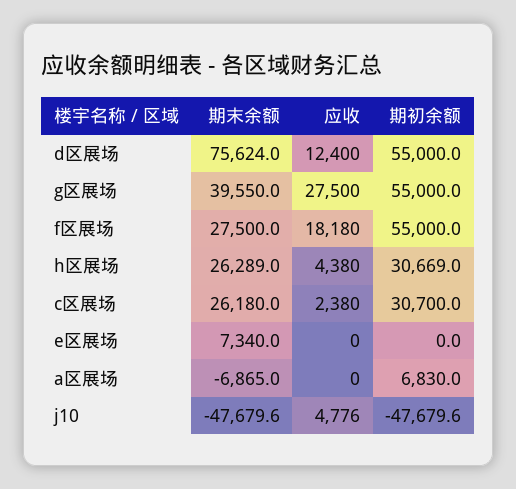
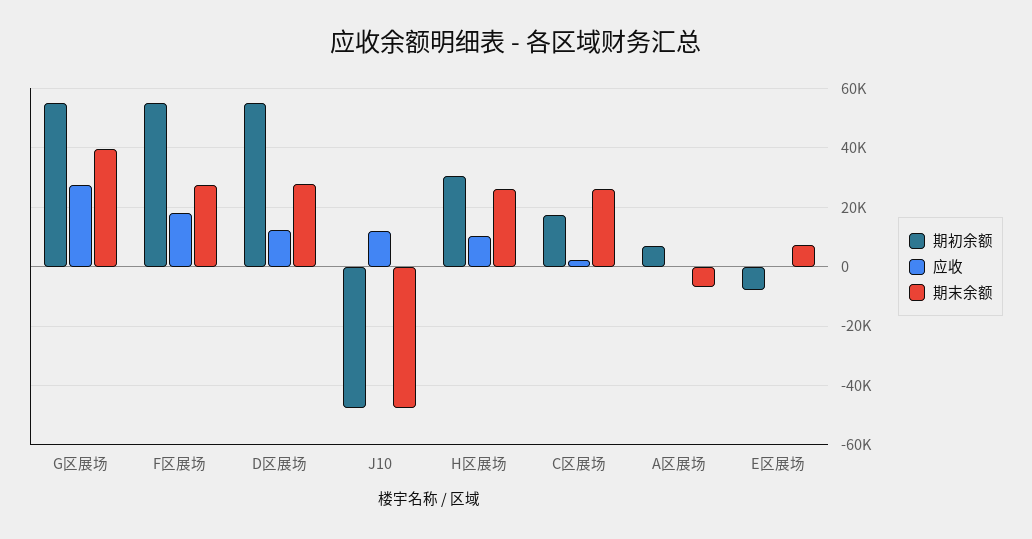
  {
    "期末余额": {
-     "d区展场": 75624,
+     "d区展场": 27500,
      "g区展场": 39550,
      "f区展场": 27500,
      "h区展场": 26289,
      "c区展场": 26180,
      "e区展场": 7340,
      "a区展场": -6865,
      "j10": -47679.6
    },
    "应收": {
      "d区展场": 12400,
      "g区展场": 27500,
      "f区展场": 18180,
-     "h区展场": 4380,
+     "h区展场": 10000,
      "c区展场": 2380,
      "e区展场": 0,
      "a区展场": 0,
-     "j10": 4776
+     "j10": 12500
    },
    "期初余额": {
      "d区展场": 55000,
      "g区展场": 55000,
      "f区展场": 55000,
      "h区展场": 30669,
-     "c区展场": 30700,
+     "c区展场": 17500,
-     "e区展场": 0,
+     "e区展场": -7500,
      "a区展场": 6830,
      "j10": -47679.6
    }
  }

